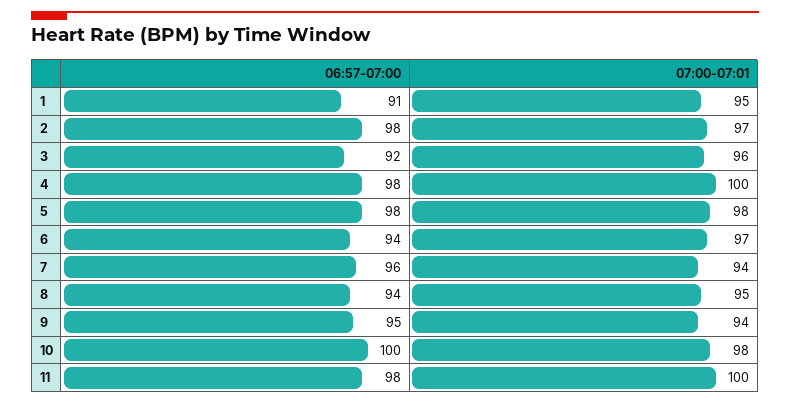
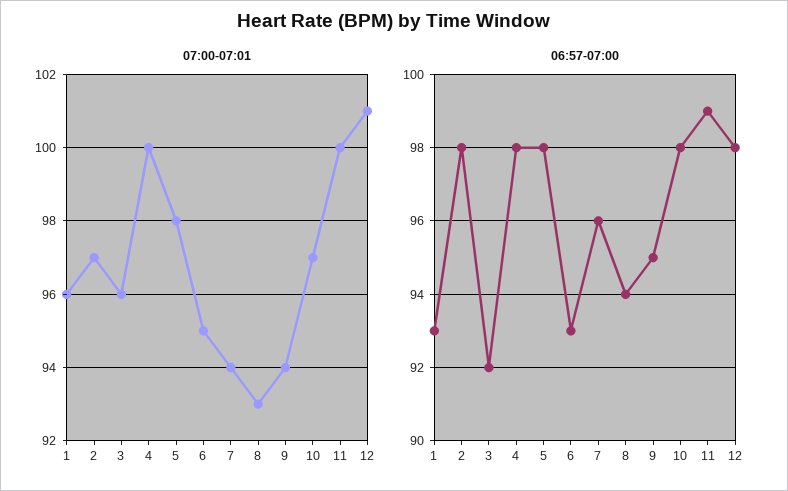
  {
    "06:57-07:00": {
-     "1": 91,
+     "1": 93,
      "2": 98,
      "3": 92,
      "4": 98,
      "5": 98,
-     "6": 94,
+     "6": 93,
      "7": 96,
      "8": 94,
      "9": 95,
-     "10": 100,
+     "10": 98,
-     "11": 98
+     "11": 99,
+     "12": 98
    },
    "07:00-07:01": {
-     "1": 95,
+     "1": 96,
      "2": 97,
      "3": 96,
      "4": 100,
      "5": 98,
-     "6": 97,
+     "6": 95,
      "7": 94,
-     "8": 95,
+     "8": 93,
      "9": 94,
-     "10": 98,
+     "10": 97,
-     "11": 100
+     "11": 100,
+     "12": 101
    }
  }

